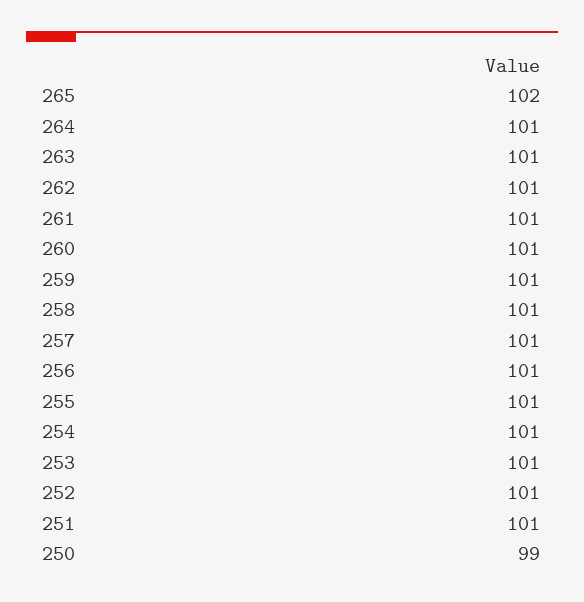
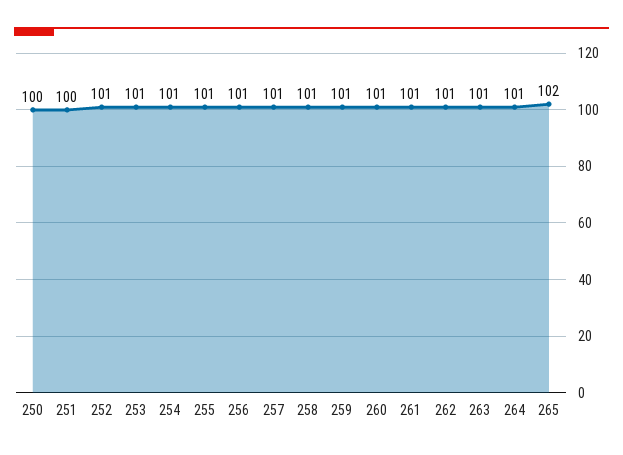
  {
    "265": 102,
    "264": 101,
    "263": 101,
    "262": 101,
    "261": 101,
    "260": 101,
    "259": 101,
    "258": 101,
    "257": 101,
    "256": 101,
    "255": 101,
    "254": 101,
    "253": 101,
    "252": 101,
-   "251": 101,
+   "251": 100,
-   "250": 99
+   "250": 100
  }

